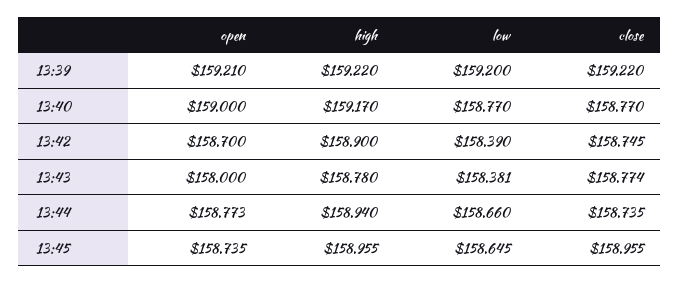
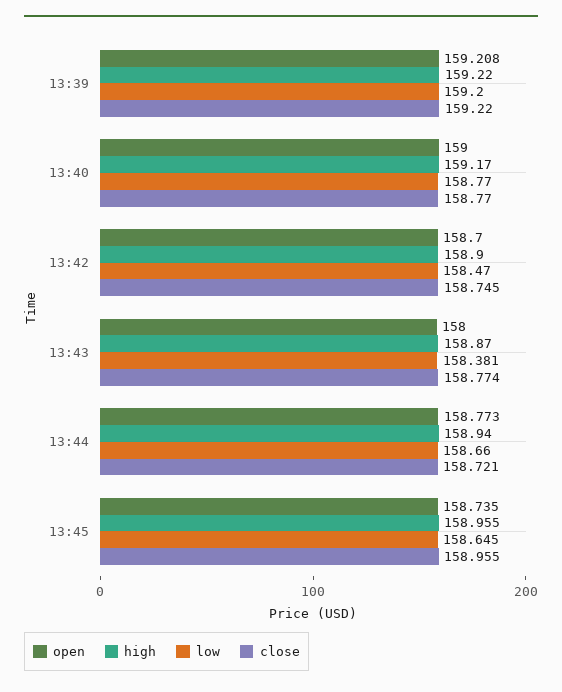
  {
    "open": {
-     "13:39": 159.21,
+     "13:39": 159.208,
      "13:40": 159,
      "13:42": 158.7,
      "13:43": 158,
      "13:44": 158.773,
      "13:45": 158.735
    },
    "high": {
      "13:39": 159.22,
      "13:40": 159.17,
      "13:42": 158.9,
-     "13:43": 158.78,
+     "13:43": 158.87,
      "13:44": 158.94,
      "13:45": 158.955
    },
    "low": {
      "13:39": 159.2,
      "13:40": 158.77,
-     "13:42": 158.39,
+     "13:42": 158.47,
      "13:43": 158.381,
      "13:44": 158.66,
      "13:45": 158.645
    },
    "close": {
      "13:39": 159.22,
      "13:40": 158.77,
      "13:42": 158.745,
      "13:43": 158.774,
-     "13:44": 158.735,
+     "13:44": 158.721,
      "13:45": 158.955
    }
  }

